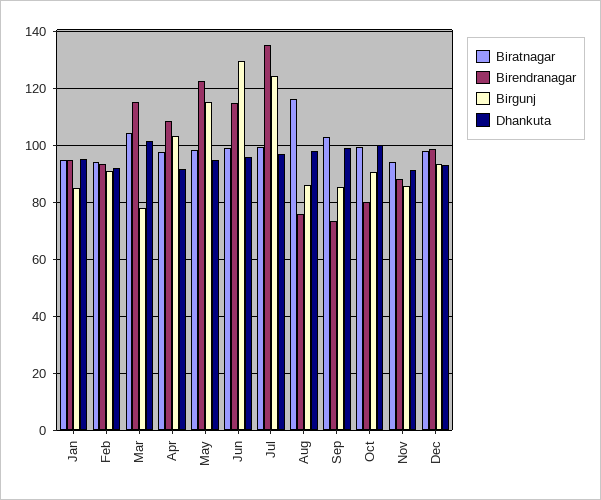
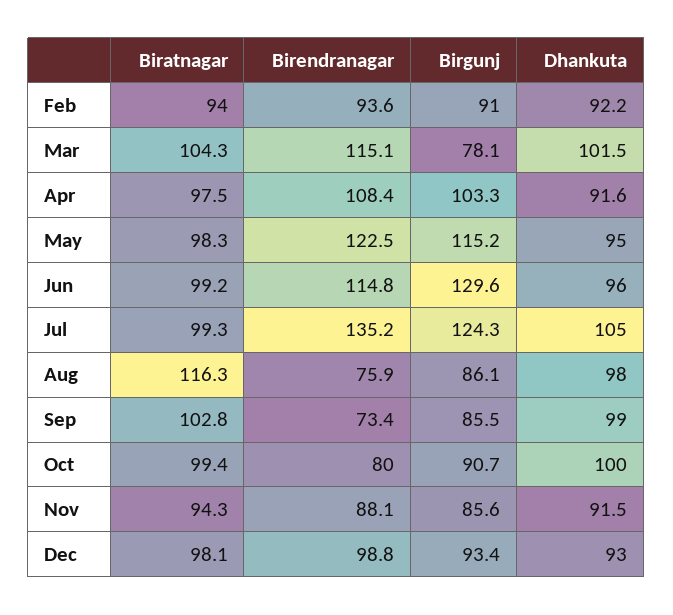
  {
    "Biratnagar": {
-     "Jan": 95,
      "Feb": 94,
      "Mar": 104.3,
      "Apr": 97.5,
      "May": 98.3,
      "Jun": 99.2,
      "Jul": 99.3,
      "Aug": 116.3,
      "Sep": 102.8,
      "Oct": 99.4,
      "Nov": 94.3,
      "Dec": 98.1
    },
    "Birendranagar": {
-     "Jan": 95,
      "Feb": 93.6,
      "Mar": 115.1,
      "Apr": 108.4,
      "May": 122.5,
      "Jun": 114.8,
      "Jul": 135.2,
      "Aug": 75.9,
      "Sep": 73.4,
      "Oct": 80,
      "Nov": 88.1,
      "Dec": 98.8
    },
    "Birgunj": {
-     "Jan": 85,
      "Feb": 91,
      "Mar": 78.1,
      "Apr": 103.3,
      "May": 115.2,
      "Jun": 129.6,
      "Jul": 124.3,
      "Aug": 86.1,
      "Sep": 85.5,
      "Oct": 90.7,
      "Nov": 85.6,
      "Dec": 93.4
    },
    "Dhankuta": {
-     "Jan": 95,
      "Feb": 92.2,
      "Mar": 101.5,
      "Apr": 91.6,
      "May": 95,
      "Jun": 96,
-     "Jul": 97.5,
+     "Jul": 105,
      "Aug": 98,
      "Sep": 99,
      "Oct": 100,
      "Nov": 91.5,
      "Dec": 93
    }
  }

